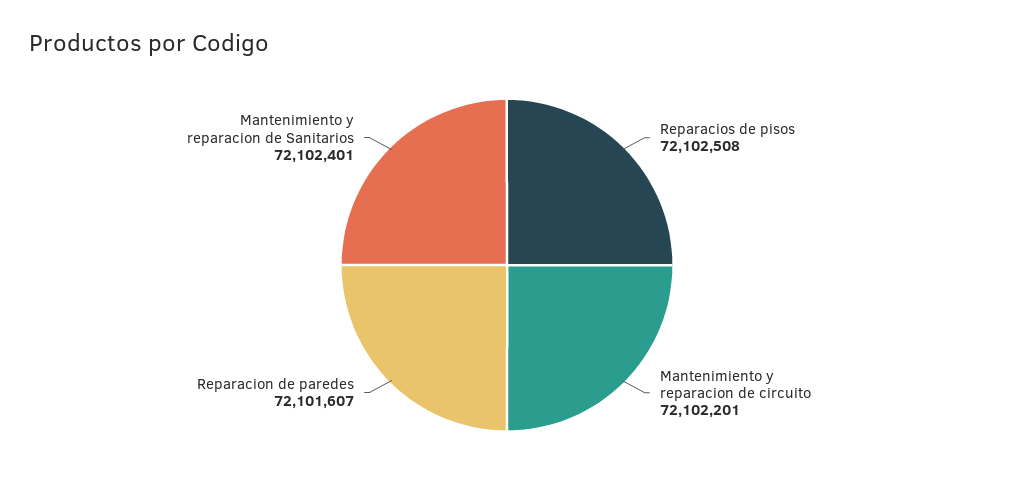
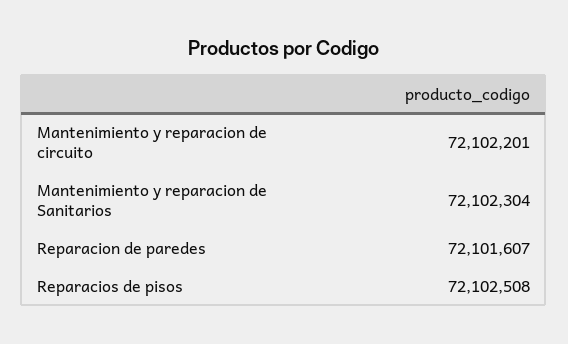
  {
    "Reparacios de pisos": 72102508,
    "Mantenimiento y reparacion de circuito": 72102201,
    "Reparacion de paredes": 72101607,
-   "Mantenimiento y reparacion de Sanitarios": 72102401
+   "Mantenimiento y reparacion de Sanitarios": 72102304
  }

